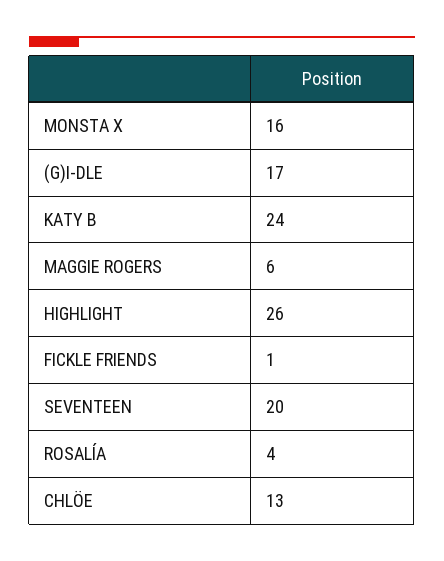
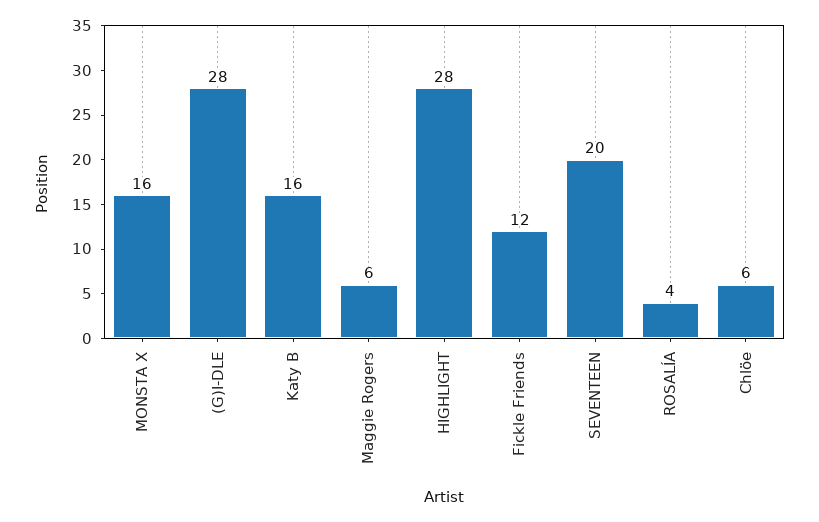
  {
    "MONSTA X": 16,
-   "(G)I-DLE": 17,
+   "(G)I-DLE": 28,
-   "KATY B": 24,
+   "KATY B": 16,
    "MAGGIE ROGERS": 6,
-   "HIGHLIGHT": 26,
+   "HIGHLIGHT": 28,
-   "FICKLE FRIENDS": 1,
+   "FICKLE FRIENDS": 12,
    "SEVENTEEN": 20,
    "ROSALÍA": 4,
-   "CHLÖE": 13
+   "CHLÖE": 6
  }

